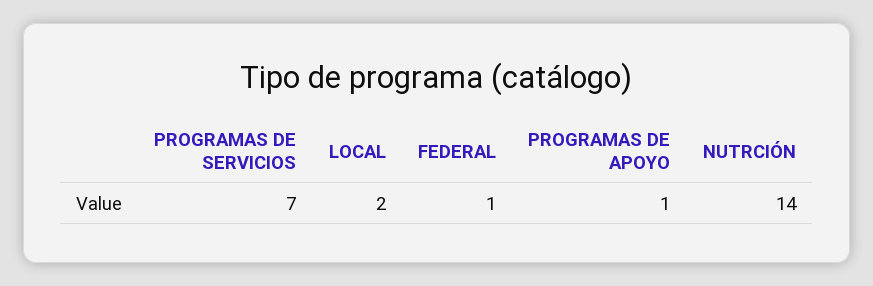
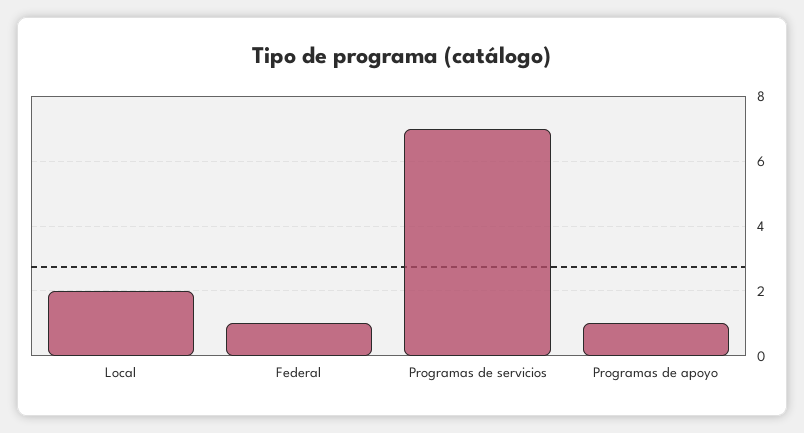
  {
    "PROGRAMAS DE SERVICIOS": 7,
    "LOCAL": 2,
    "FEDERAL": 1,
-   "PROGRAMAS DE APOYO": 1,
+   "PROGRAMAS DE APOYO": 1
-   "NUTRCIÓN": 14
  }

